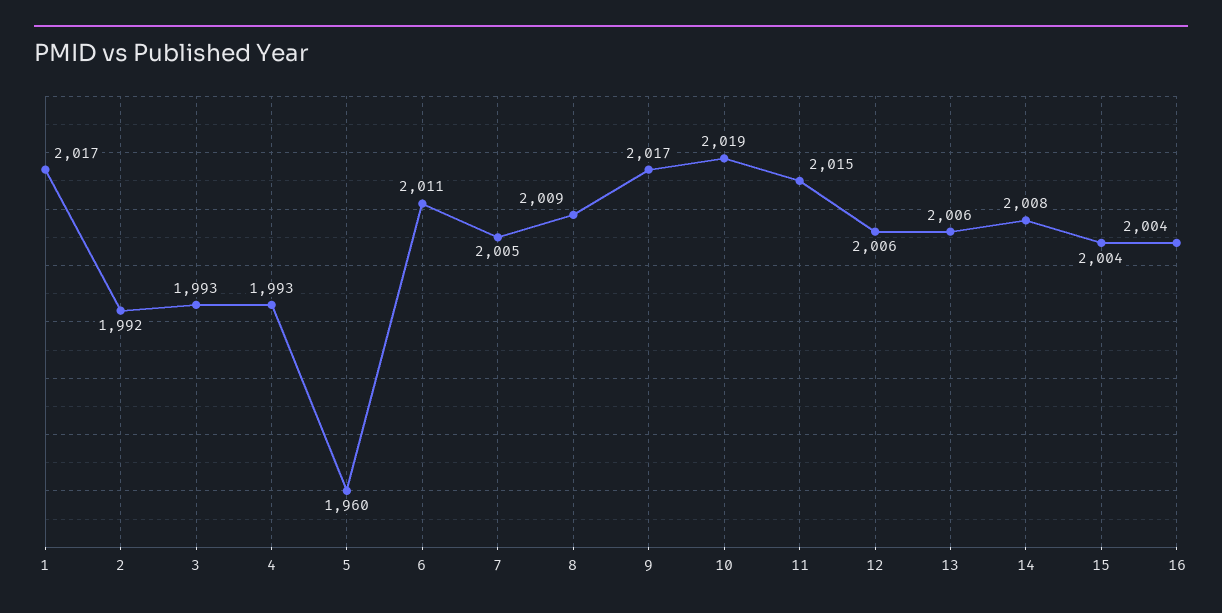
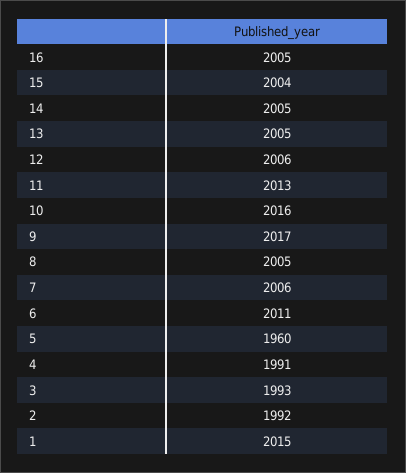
  {
-   "1": 2017,
+   "1": 2015,
    "2": 1992,
    "3": 1993,
-   "4": 1993,
+   "4": 1991,
    "5": 1960,
    "6": 2011,
-   "7": 2005,
+   "7": 2006,
-   "8": 2009,
+   "8": 2005,
    "9": 2017,
-   "10": 2019,
+   "10": 2016,
-   "11": 2015,
+   "11": 2013,
    "12": 2006,
-   "13": 2006,
+   "13": 2005,
-   "14": 2008,
+   "14": 2005,
    "15": 2004,
-   "16": 2004
+   "16": 2005
  }

